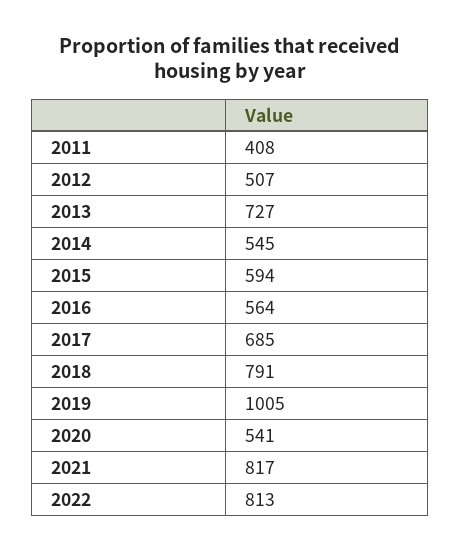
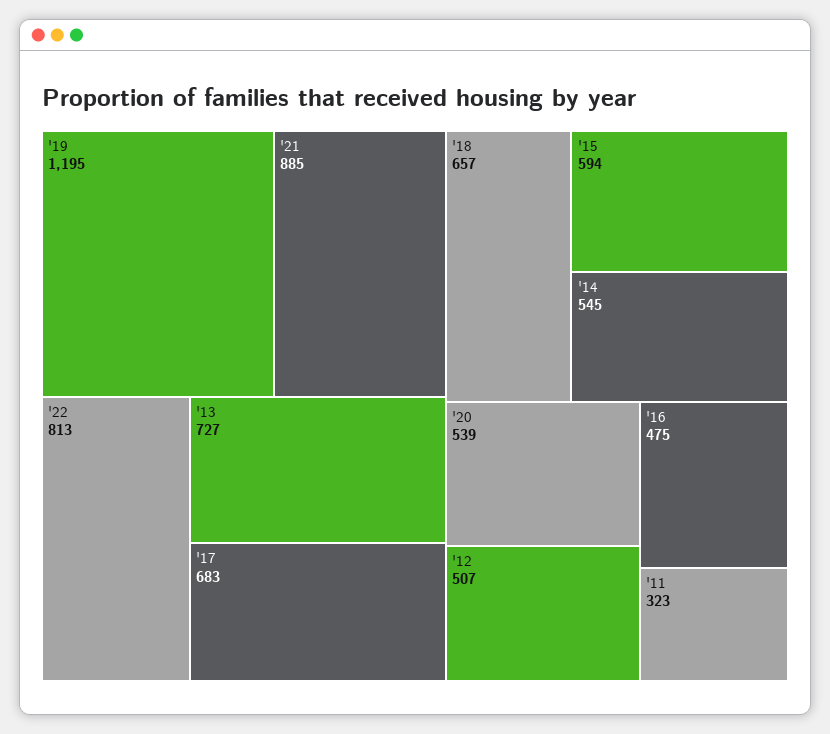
  {
-   "2011": 408,
+   "2011": 323,
    "2012": 507,
    "2013": 727,
    "2014": 545,
    "2015": 594,
-   "2016": 564,
+   "2016": 475,
-   "2017": 685,
+   "2017": 683,
-   "2018": 791,
+   "2018": 657,
-   "2019": 1005,
+   "2019": 1195,
-   "2020": 541,
+   "2020": 539,
-   "2021": 817,
+   "2021": 885,
    "2022": 813
  }

